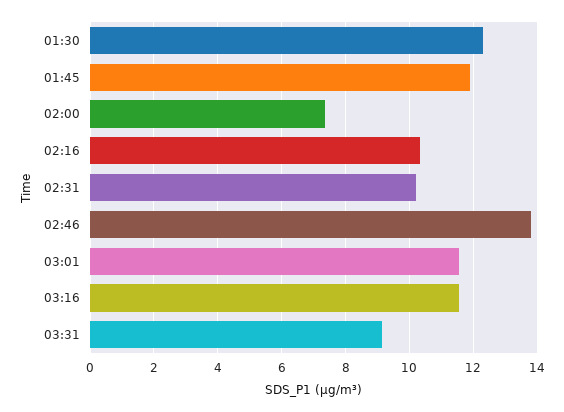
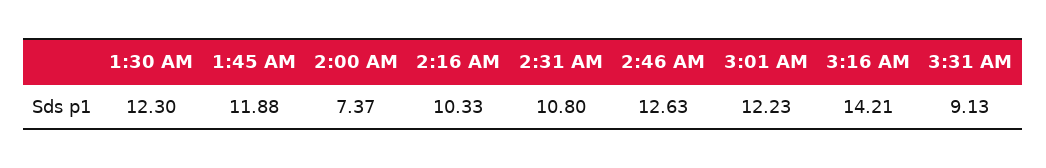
  {
    "01:30": 12.3,
    "01:45": 11.88,
    "02:00": 7.37,
    "02:16": 10.33,
-   "02:31": 10.2,
+   "02:31": 10.8,
-   "02:46": 13.8,
+   "02:46": 12.63,
-   "03:01": 11.6,
+   "03:01": 12.23,
-   "03:16": 11.6,
+   "03:16": 14.21,
    "03:31": 9.13
  }

